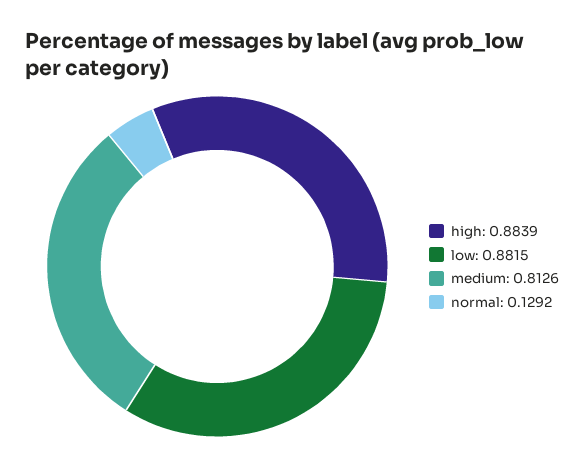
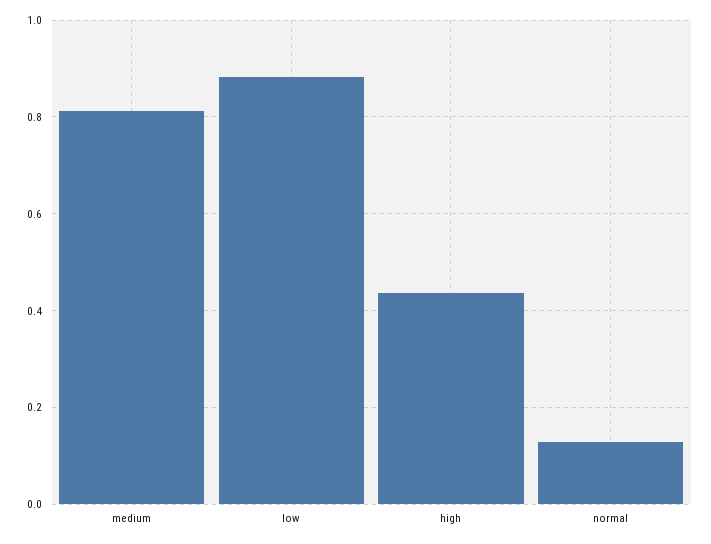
  {
-   "high": 0.8839,
+   "high": 0.44,
    "low": 0.8815,
    "medium": 0.8126,
    "normal": 0.1292
  }

